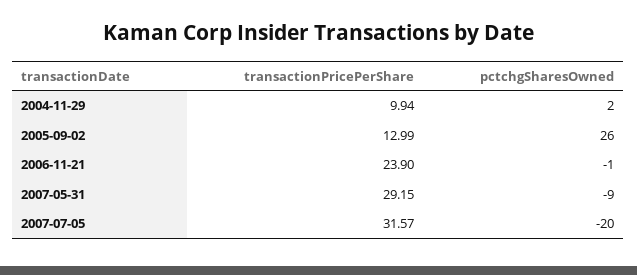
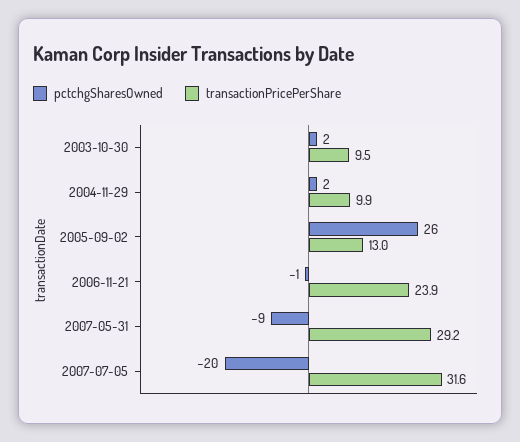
  {
    "transactionPricePerShare": {
      "2004-11-29": 9.94,
      "2005-09-02": 12.99,
      "2006-11-21": 23.9,
      "2007-05-31": 29.15,
-     "2007-07-05": 31.57
+     "2007-07-05": 31.57,
+     "2003-10-30": 9.5
    },
    "pctchgSharesOwned": {
      "2004-11-29": 2,
      "2005-09-02": 26,
      "2006-11-21": -1,
      "2007-05-31": -9,
-     "2007-07-05": -20
+     "2007-07-05": -20,
+     "2003-10-30": 2
    }
  }

